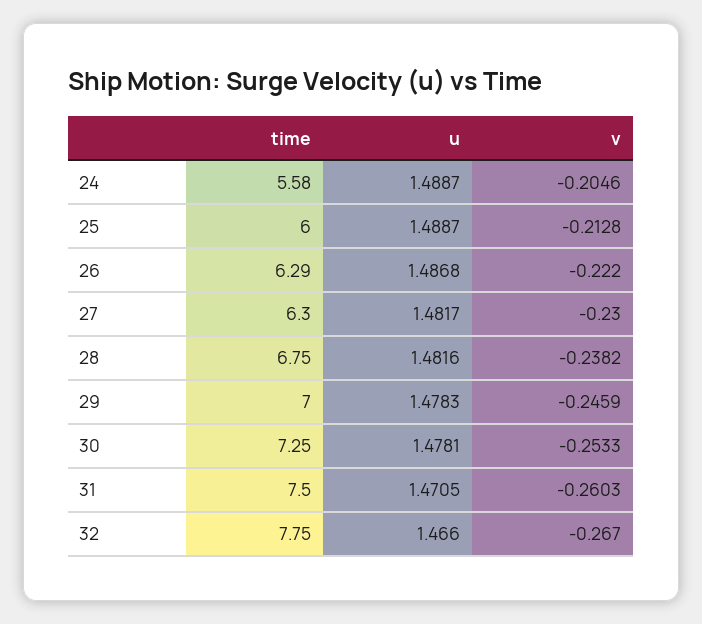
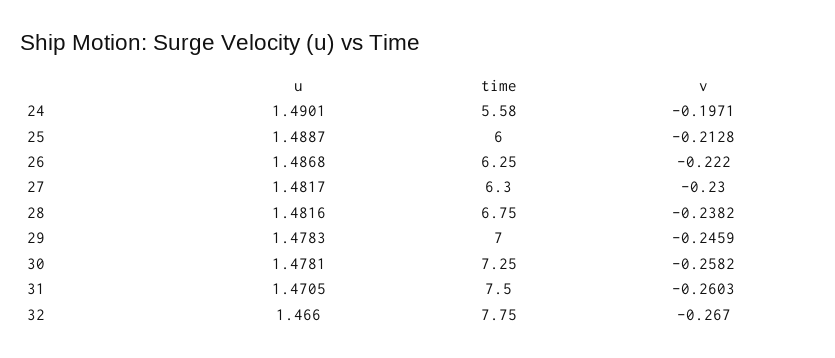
  {
    "time": {
      "24": 5.58,
      "25": 6,
-     "26": 6.29,
+     "26": 6.25,
      "27": 6.3,
      "28": 6.75,
      "29": 7,
      "30": 7.25,
      "31": 7.5,
      "32": 7.75
    },
    "u": {
-     "24": 1.4887,
+     "24": 1.4901,
      "25": 1.4887,
      "26": 1.4868,
      "27": 1.4817,
      "28": 1.4816,
      "29": 1.4783,
      "30": 1.4781,
      "31": 1.4705,
      "32": 1.466
    },
    "v": {
-     "24": -0.2046,
+     "24": -0.1971,
      "25": -0.2128,
      "26": -0.222,
      "27": -0.23,
      "28": -0.2382,
      "29": -0.2459,
-     "30": -0.2533,
+     "30": -0.2582,
      "31": -0.2603,
      "32": -0.267
    }
  }

